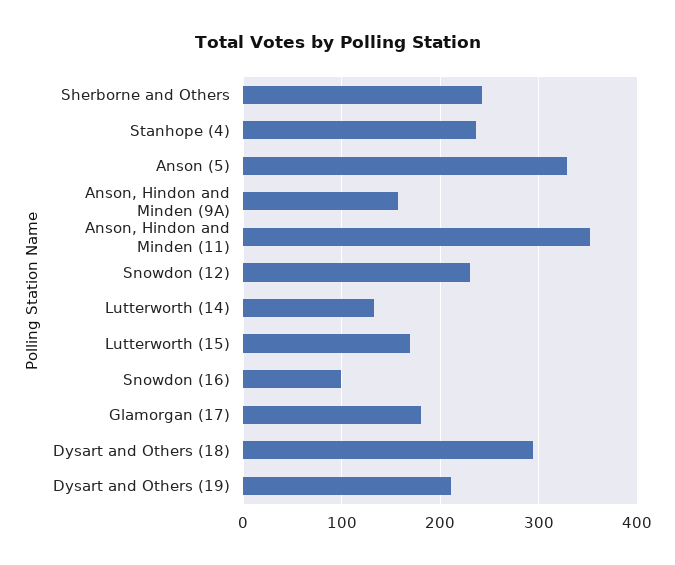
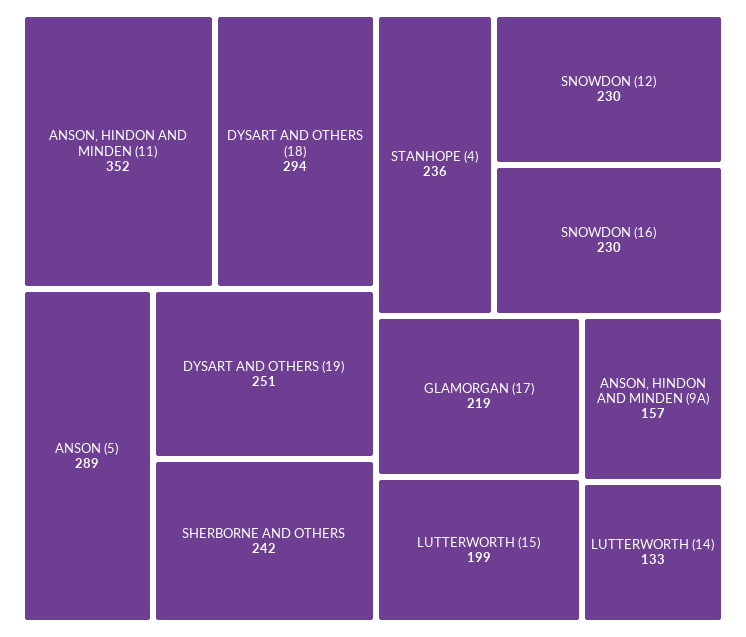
  {
    "Sherborne and Others": 242,
    "Stanhope (4)": 236,
-   "Anson (5)": 330,
+   "Anson (5)": 289,
    "Anson, Hindon and Minden (9A)": 157,
    "Anson, Hindon and Minden (11)": 352,
    "Snowdon (12)": 230,
    "Lutterworth (14)": 133,
-   "Lutterworth (15)": 170,
+   "Lutterworth (15)": 199,
-   "Snowdon (16)": 100,
+   "Snowdon (16)": 230,
-   "Glamorgan (17)": 180,
+   "Glamorgan (17)": 219,
    "Dysart and Others (18)": 294,
-   "Dysart and Others (19)": 210
+   "Dysart and Others (19)": 251
  }

